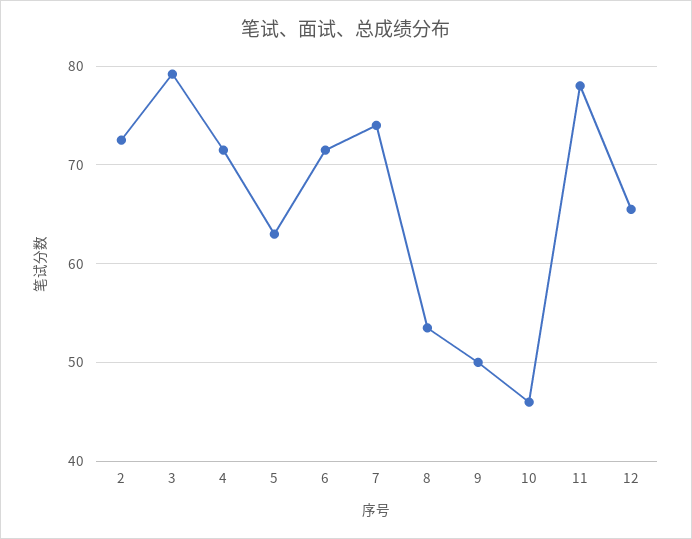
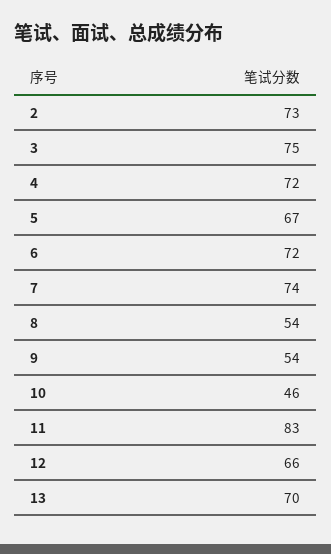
  {
    "2": 73,
-   "3": 79,
+   "3": 75,
    "4": 72,
-   "5": 63,
+   "5": 67,
    "6": 72,
    "7": 74,
    "8": 54,
-   "9": 50,
+   "9": 54,
    "10": 46,
-   "11": 78,
+   "11": 83,
-   "12": 66
+   "12": 66,
+   "13": 70
  }

